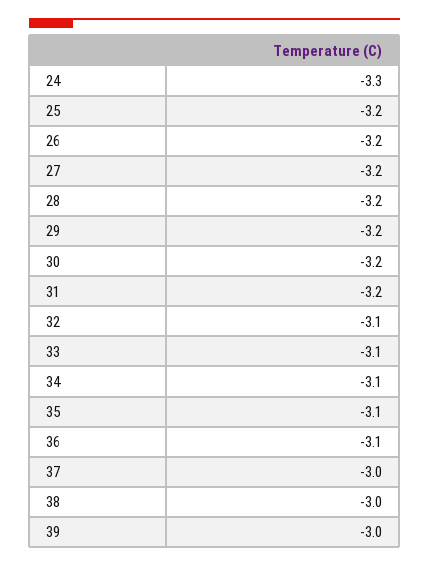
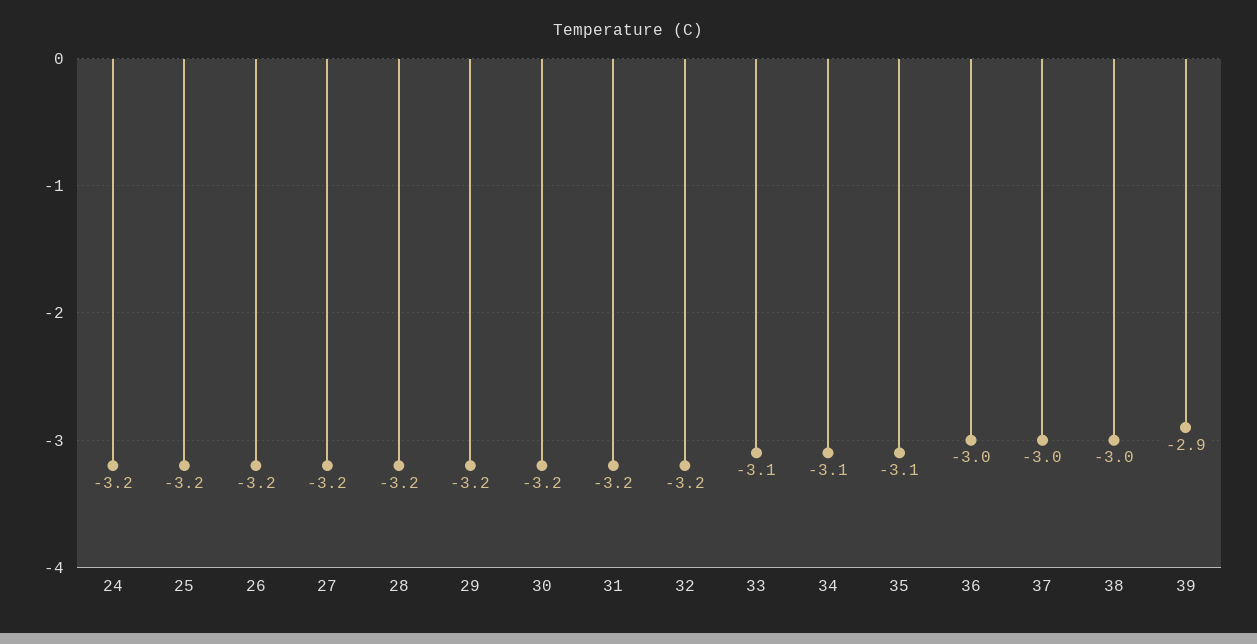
  {
-   "24": -3.3,
+   "24": -3.2,
    "25": -3.2,
    "26": -3.2,
    "27": -3.2,
    "28": -3.2,
    "29": -3.2,
    "30": -3.2,
    "31": -3.2,
-   "32": -3.1,
+   "32": -3.2,
    "33": -3.1,
    "34": -3.1,
    "35": -3.1,
-   "36": -3.1,
+   "36": -3,
    "37": -3,
    "38": -3,
-   "39": -3
+   "39": -2.9
  }

